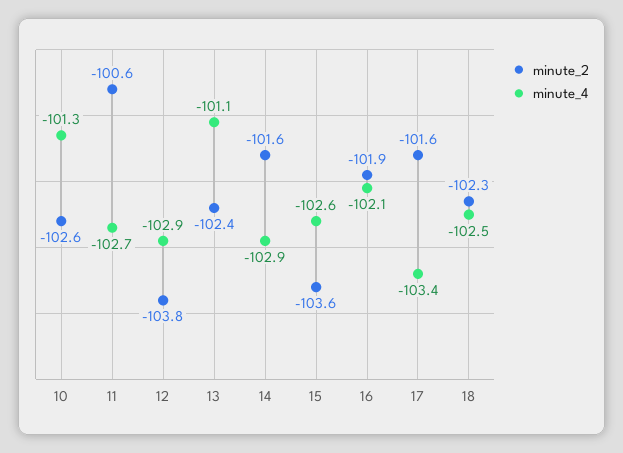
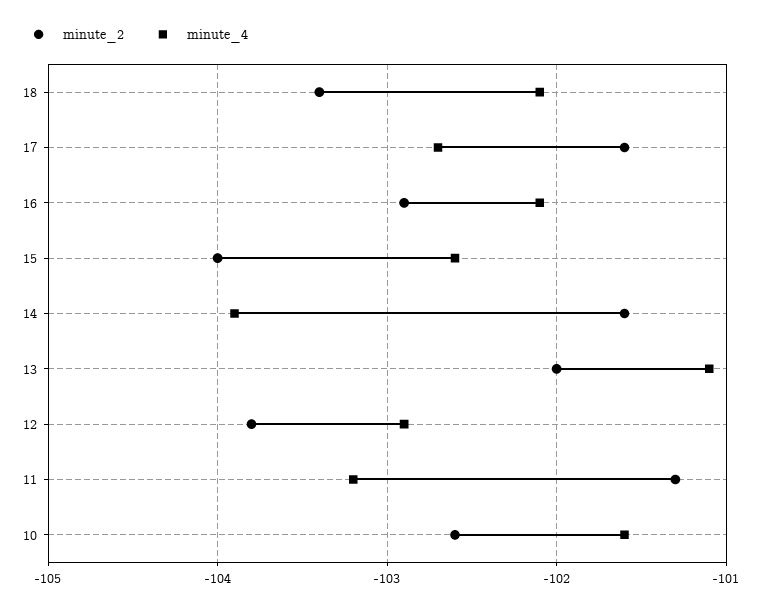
  {
    "minute_2": {
      "10": -102.6,
-     "11": -100.6,
+     "11": -101.3,
      "12": -103.8,
-     "13": -102.4,
+     "13": -102,
      "14": -101.6,
-     "15": -103.6,
+     "15": -104,
-     "16": -101.9,
+     "16": -102.9,
      "17": -101.6,
-     "18": -102.3
+     "18": -103.4
    },
    "minute_4": {
-     "10": -101.3,
+     "10": -101.6,
-     "11": -102.7,
+     "11": -103.2,
      "12": -102.9,
      "13": -101.1,
-     "14": -102.9,
+     "14": -103.9,
      "15": -102.6,
      "16": -102.1,
-     "17": -103.4,
+     "17": -102.7,
-     "18": -102.5
+     "18": -102.1
    }
  }

